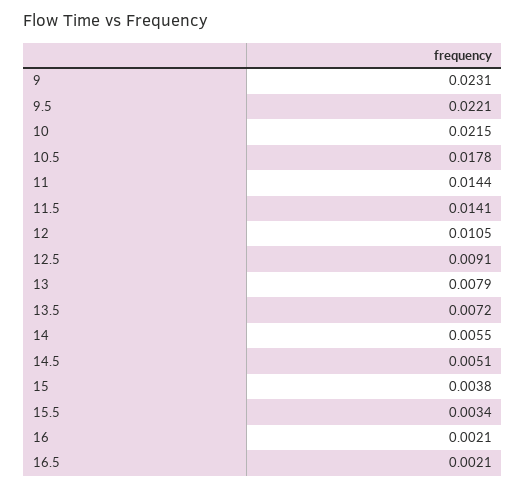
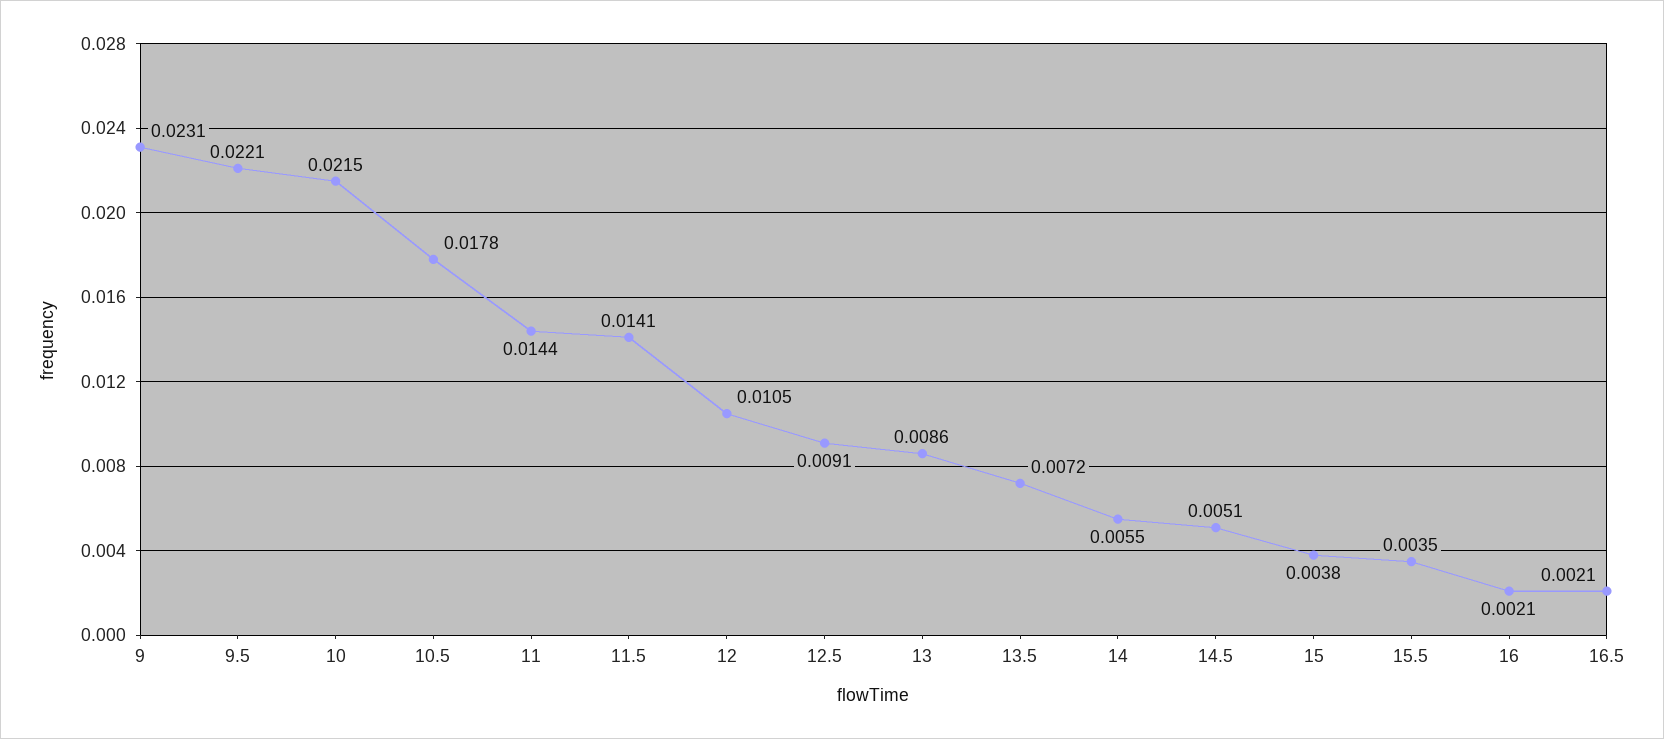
  {
    "9": 0.0231,
    "9.5": 0.0221,
    "10": 0.0215,
    "10.5": 0.0178,
    "11": 0.0144,
    "11.5": 0.0141,
    "12": 0.0105,
    "12.5": 0.0091,
-   "13": 0.0079,
+   "13": 0.0086,
    "13.5": 0.0072,
    "14": 0.0055,
    "14.5": 0.0051,
    "15": 0.0038,
-   "15.5": 0.0034,
+   "15.5": 0.0035,
    "16": 0.0021,
    "16.5": 0.0021
  }

